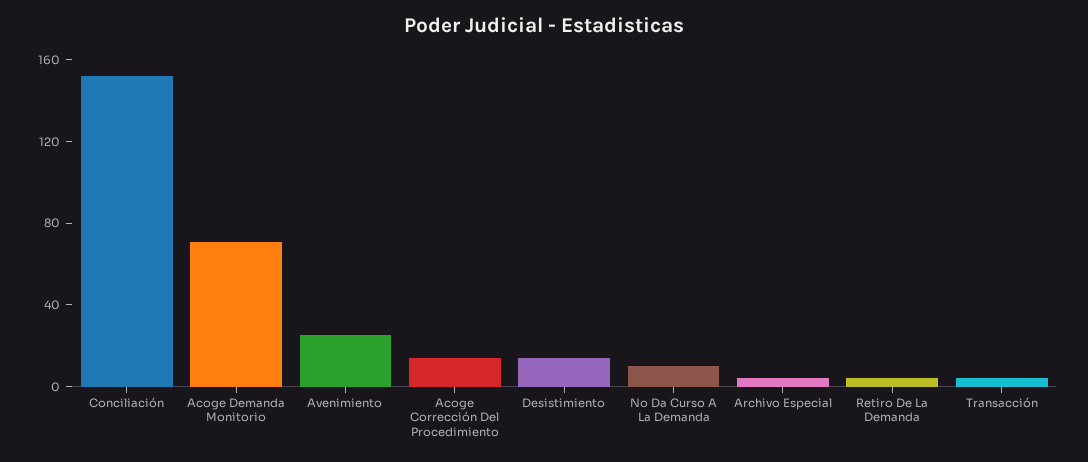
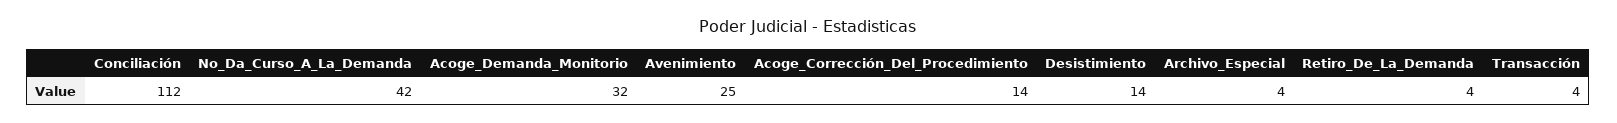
  {
-   "Conciliación": 150,
+   "Conciliación": 112,
-   "Acoge Demanda Monitorio": 70,
+   "Acoge Demanda Monitorio": 32,
    "Avenimiento": 25,
    "Acoge Corrección Del Procedimiento": 14,
    "Desistimiento": 14,
-   "No Da Curso A La Demanda": 10,
+   "No Da Curso A La Demanda": 42,
    "Archivo Especial": 4,
    "Retiro De La Demanda": 4,
    "Transacción": 4
  }

